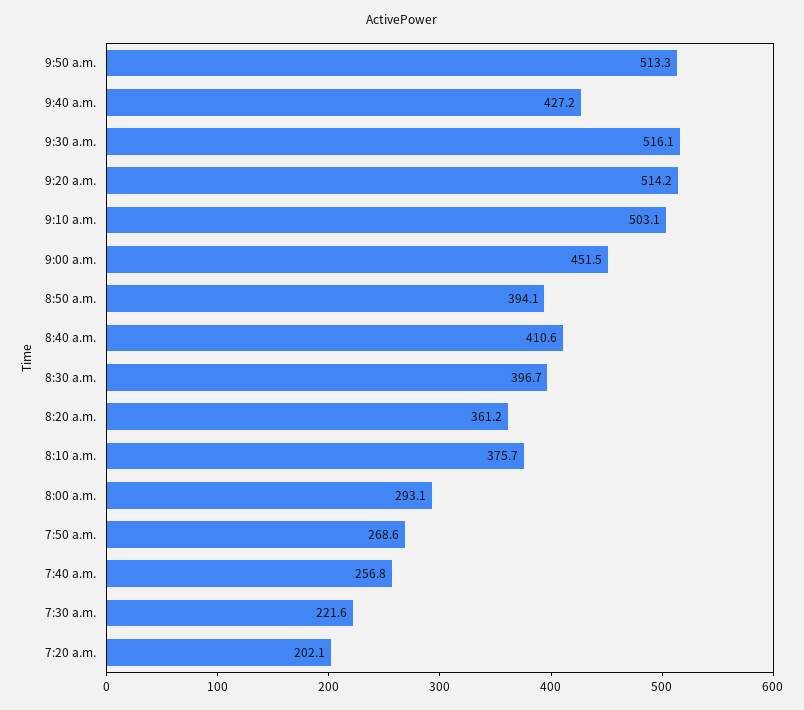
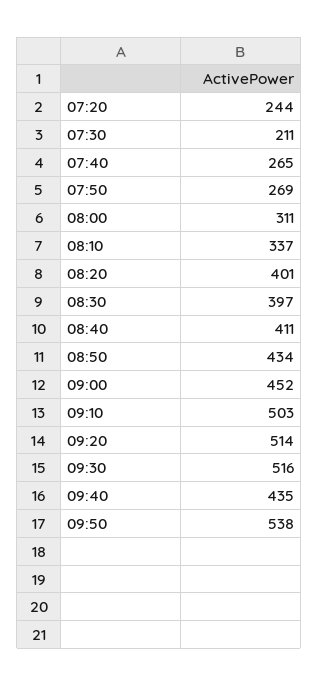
  {
-   "9:50 a.m.": 513.3,
+   "9:50 a.m.": 538,
-   "9:40 a.m.": 427.2,
+   "9:40 a.m.": 435,
    "9:30 a.m.": 516.1,
    "9:20 a.m.": 514.2,
    "9:10 a.m.": 503.1,
    "9:00 a.m.": 451.5,
-   "8:50 a.m.": 394.1,
+   "8:50 a.m.": 434,
    "8:40 a.m.": 410.6,
    "8:30 a.m.": 396.7,
-   "8:20 a.m.": 361.2,
+   "8:20 a.m.": 401,
-   "8:10 a.m.": 375.7,
+   "8:10 a.m.": 337,
-   "8:00 a.m.": 293.1,
+   "8:00 a.m.": 311,
    "7:50 a.m.": 268.6,
-   "7:40 a.m.": 256.8,
+   "7:40 a.m.": 265,
-   "7:30 a.m.": 221.6,
+   "7:30 a.m.": 211,
-   "7:20 a.m.": 202.1
+   "7:20 a.m.": 244
  }

